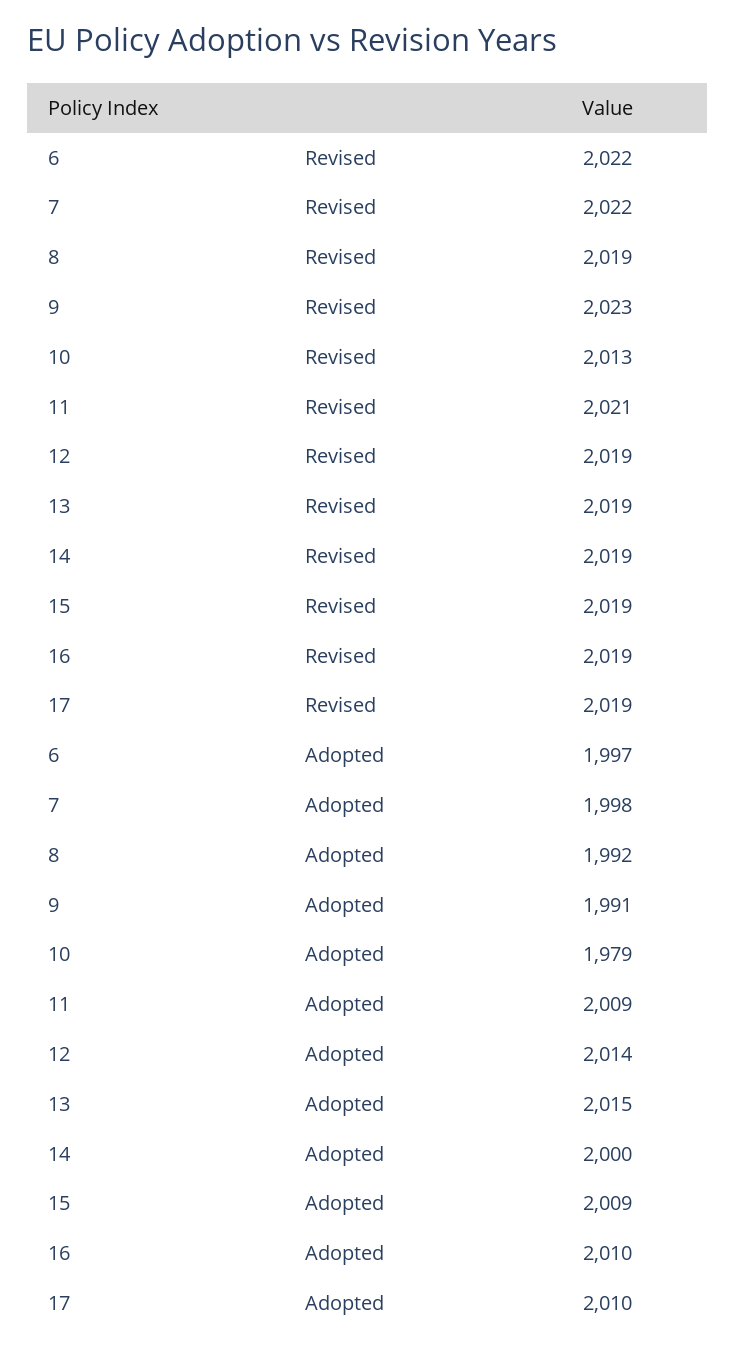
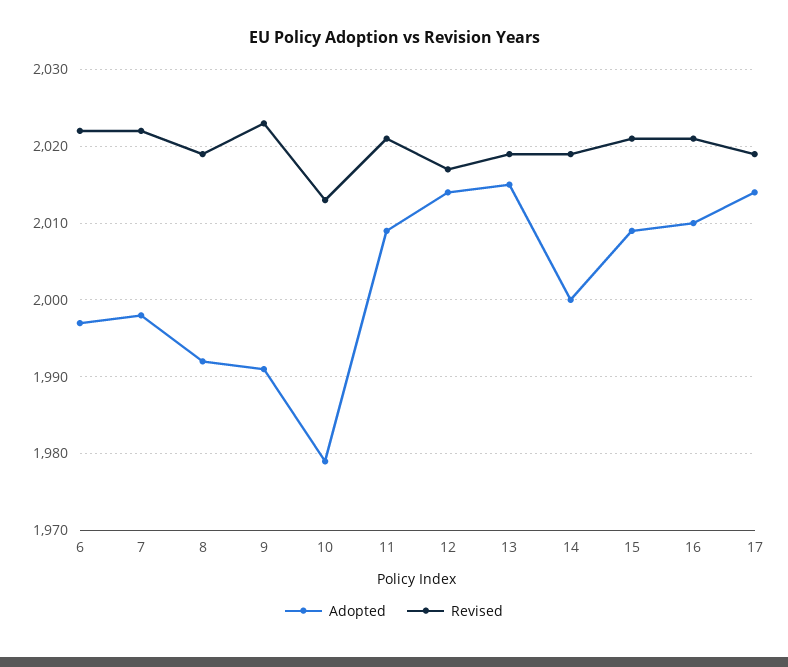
  {
    "Revised": {
      "6": 2022,
      "7": 2022,
      "8": 2019,
      "9": 2023,
      "10": 2013,
      "11": 2021,
-     "12": 2019,
+     "12": 2017,
      "13": 2019,
      "14": 2019,
-     "15": 2019,
+     "15": 2021,
-     "16": 2019,
+     "16": 2021,
      "17": 2019
    },
    "Adopted": {
      "6": 1997,
      "7": 1998,
      "8": 1992,
      "9": 1991,
      "10": 1979,
      "11": 2009,
      "12": 2014,
      "13": 2015,
      "14": 2000,
      "15": 2009,
      "16": 2010,
-     "17": 2010
+     "17": 2014
    }
  }

